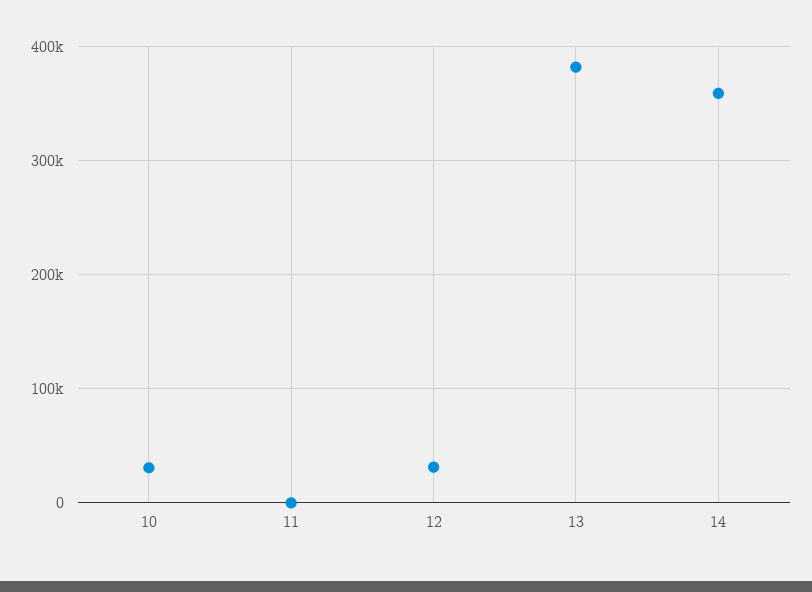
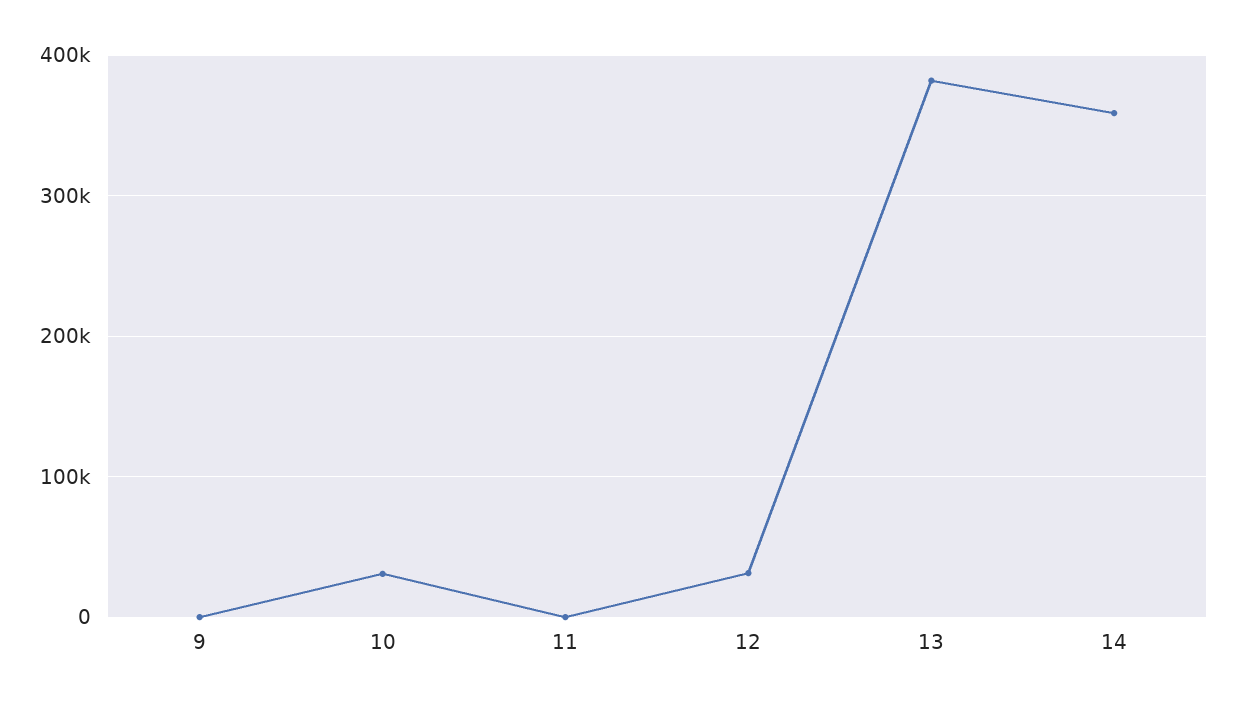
  {
    "10": 30000,
    "11": 0,
    "12": 30000,
    "13": 380000,
-   "14": 360000
+   "14": 360000,
+   "9": 0
  }

